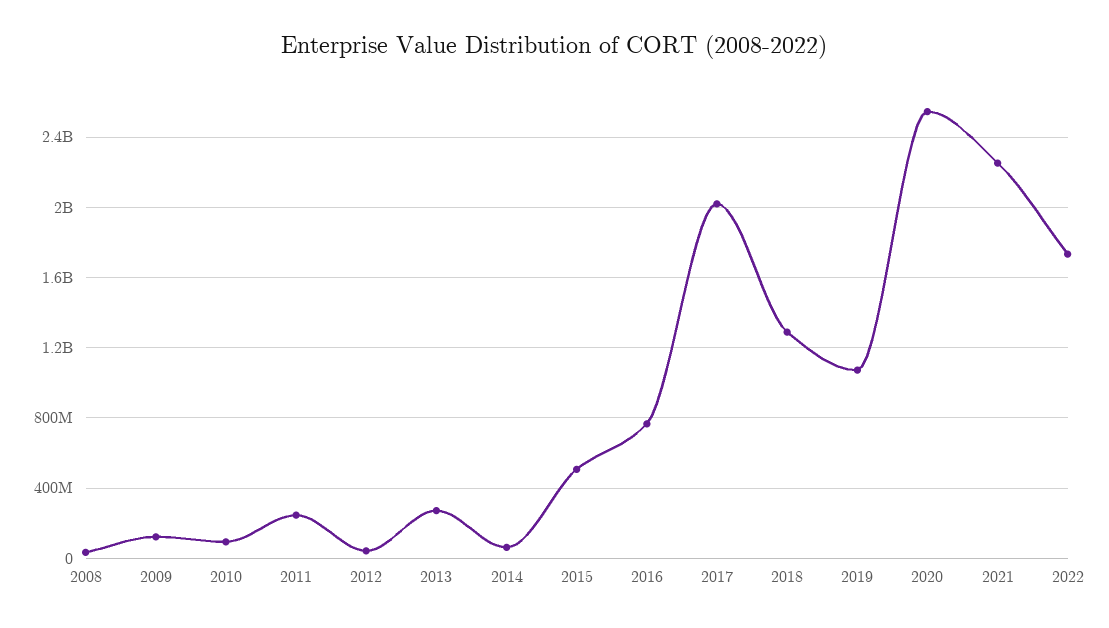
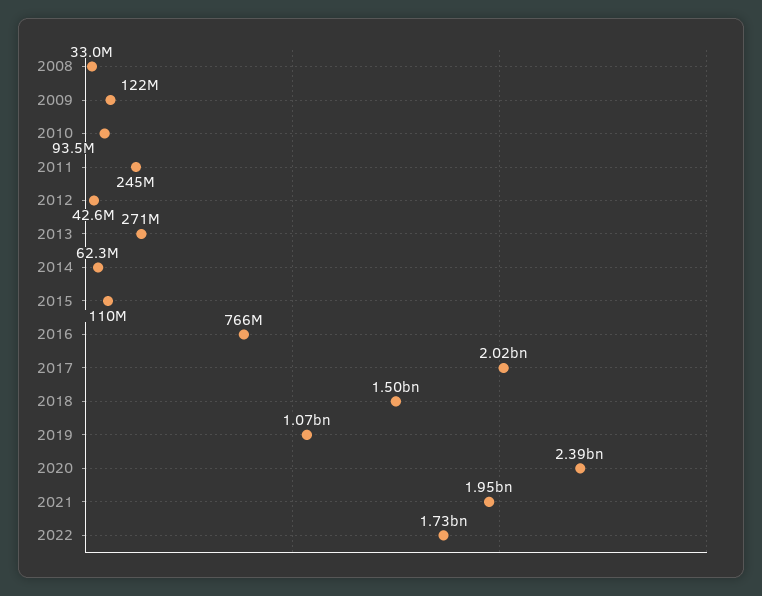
  {
    "2008": 33000000,
    "2009": 122000000,
    "2010": 93500000,
    "2011": 245000000,
    "2012": 42600000,
    "2013": 271000000,
    "2014": 62300000,
-   "2015": 500000000,
+   "2015": 110000000,
    "2016": 766000000,
    "2017": 2020000000,
-   "2018": 1300000000,
+   "2018": 1500000000,
    "2019": 1070000000,
-   "2020": 2550000000,
+   "2020": 2390000000,
-   "2021": 2250000000,
+   "2021": 1950000000,
    "2022": 1730000000
  }

